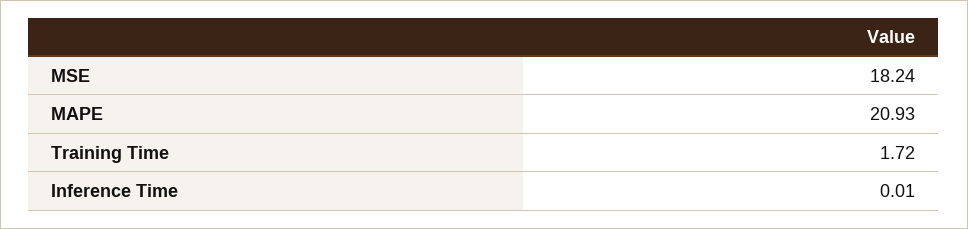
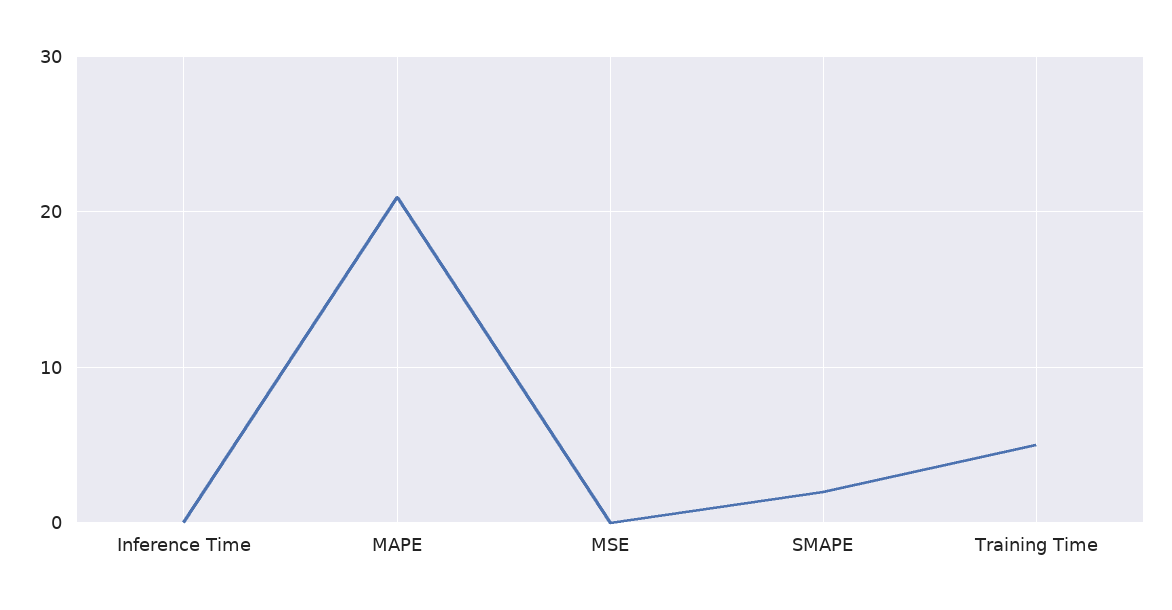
  {
-   "MSE": 18.24,
+   "MSE": 0,
    "MAPE": 20.93,
-   "Training Time": 1.72,
+   "Training Time": 5,
-   "Inference Time": 0.01
+   "Inference Time": 0.01,
+   "SMAPE": 2
  }

